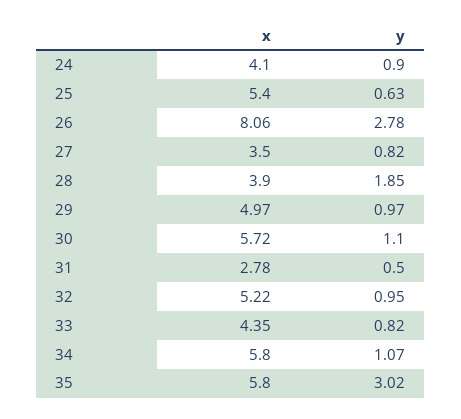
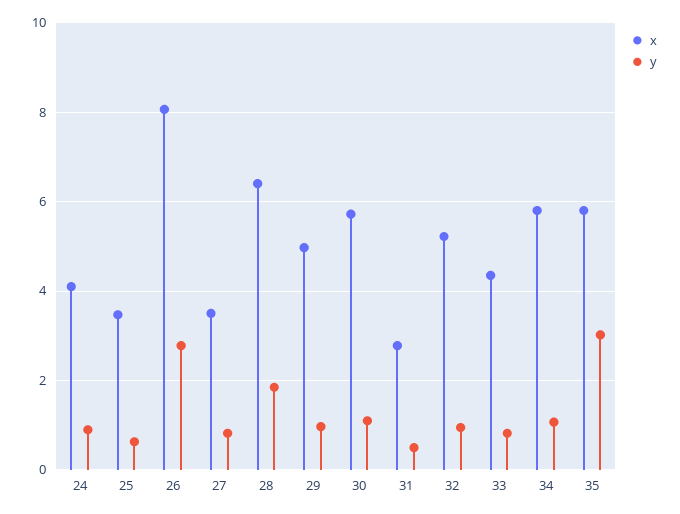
  {
    "x": {
      "24": 4.1,
-     "25": 5.4,
+     "25": 3.4,
      "26": 8.06,
      "27": 3.5,
-     "28": 3.9,
+     "28": 6.4,
      "29": 4.97,
      "30": 5.72,
      "31": 2.78,
      "32": 5.22,
      "33": 4.35,
      "34": 5.8,
      "35": 5.8
    },
    "y": {
      "24": 0.9,
      "25": 0.63,
      "26": 2.78,
      "27": 0.82,
      "28": 1.85,
      "29": 0.97,
      "30": 1.1,
      "31": 0.5,
      "32": 0.95,
      "33": 0.82,
      "34": 1.07,
      "35": 3.02
    }
  }

